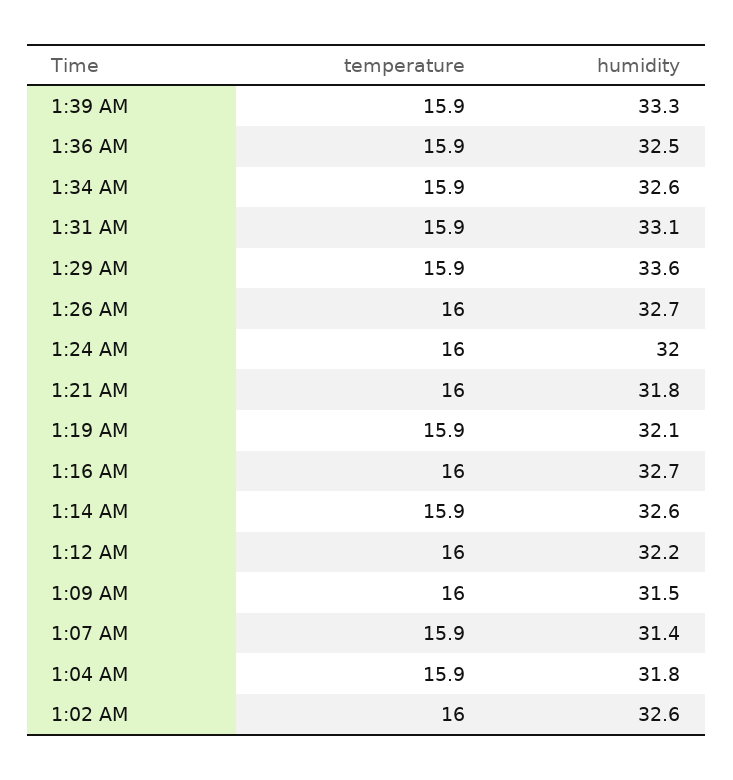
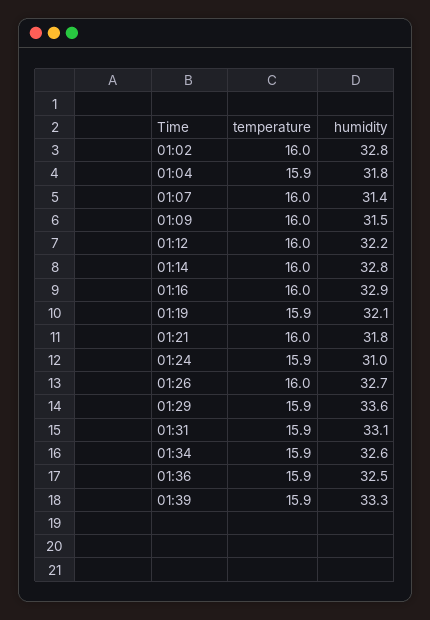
  {
    "temperature": {
      "1:39 AM": 15.9,
      "1:36 AM": 15.9,
      "1:34 AM": 15.9,
      "1:31 AM": 15.9,
      "1:29 AM": 15.9,
      "1:26 AM": 16,
-     "1:24 AM": 16,
+     "1:24 AM": 15.9,
      "1:21 AM": 16,
      "1:19 AM": 15.9,
      "1:16 AM": 16,
-     "1:14 AM": 15.9,
+     "1:14 AM": 16,
      "1:12 AM": 16,
      "1:09 AM": 16,
-     "1:07 AM": 15.9,
+     "1:07 AM": 16,
      "1:04 AM": 15.9,
      "1:02 AM": 16
    },
    "humidity": {
      "1:39 AM": 33.3,
      "1:36 AM": 32.5,
      "1:34 AM": 32.6,
      "1:31 AM": 33.1,
      "1:29 AM": 33.6,
      "1:26 AM": 32.7,
-     "1:24 AM": 32,
+     "1:24 AM": 31,
      "1:21 AM": 31.8,
      "1:19 AM": 32.1,
-     "1:16 AM": 32.7,
+     "1:16 AM": 32.9,
-     "1:14 AM": 32.6,
+     "1:14 AM": 32.8,
      "1:12 AM": 32.2,
      "1:09 AM": 31.5,
      "1:07 AM": 31.4,
      "1:04 AM": 31.8,
-     "1:02 AM": 32.6
+     "1:02 AM": 32.8
    }
  }

